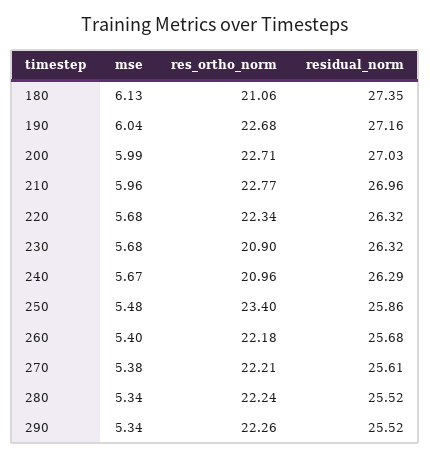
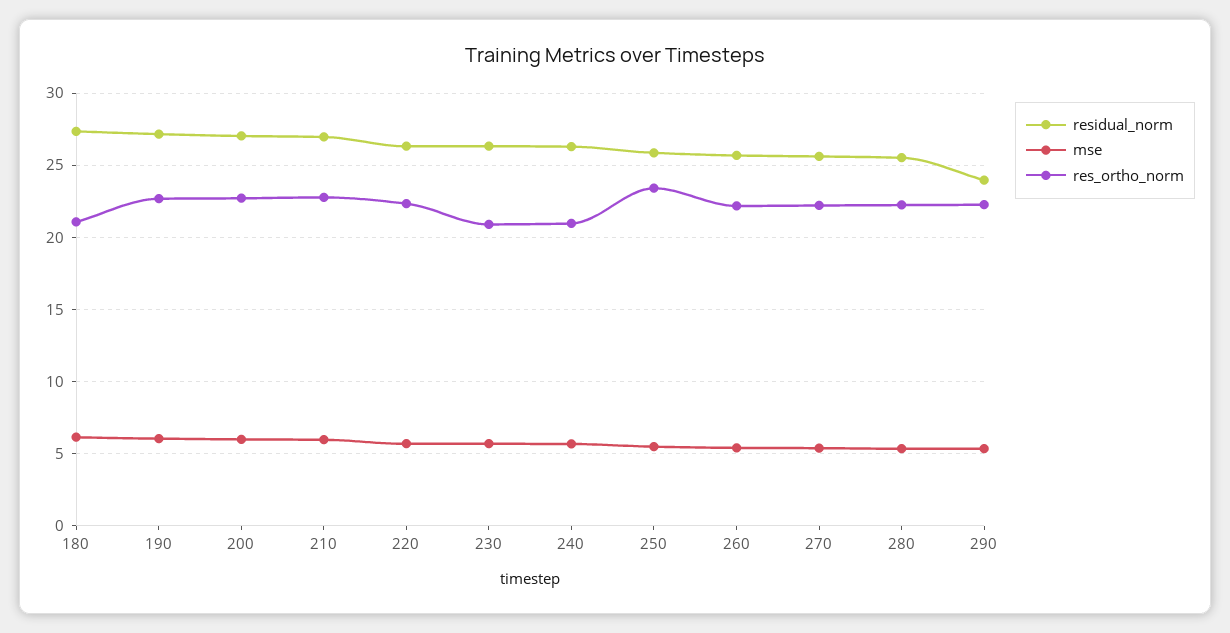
  {
    "mse": {
      "180": 6.13,
      "190": 6.04,
      "200": 5.99,
      "210": 5.96,
      "220": 5.68,
      "230": 5.68,
      "240": 5.67,
      "250": 5.48,
      "260": 5.4,
      "270": 5.38,
      "280": 5.34,
      "290": 5.34
    },
    "res_ortho_norm": {
      "180": 21.06,
      "190": 22.68,
      "200": 22.71,
      "210": 22.77,
      "220": 22.34,
      "230": 20.9,
      "240": 20.96,
      "250": 23.4,
      "260": 22.18,
      "270": 22.21,
      "280": 22.24,
      "290": 22.26
    },
    "residual_norm": {
      "180": 27.35,
      "190": 27.16,
      "200": 27.03,
      "210": 26.96,
      "220": 26.32,
      "230": 26.32,
      "240": 26.29,
      "250": 25.86,
      "260": 25.68,
      "270": 25.61,
      "280": 25.52,
-     "290": 25.52
+     "290": 24
    }
  }

